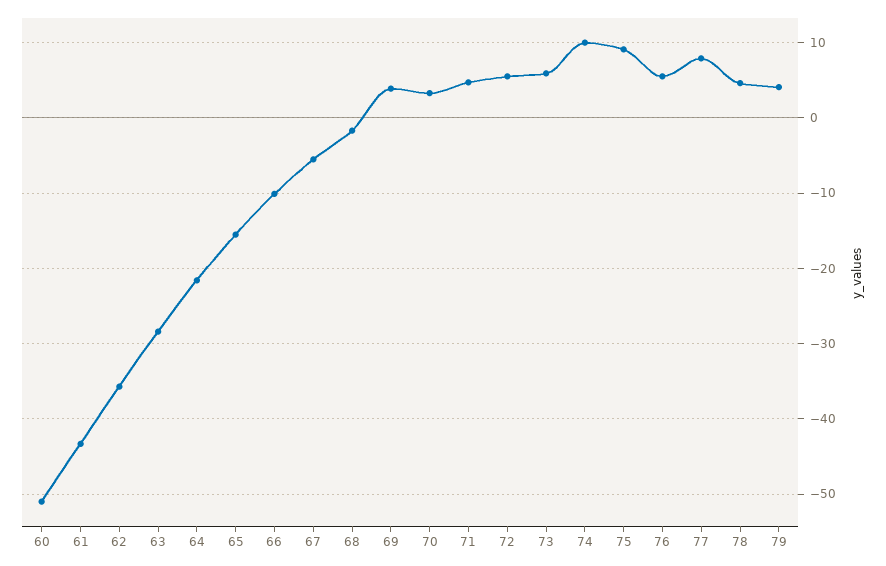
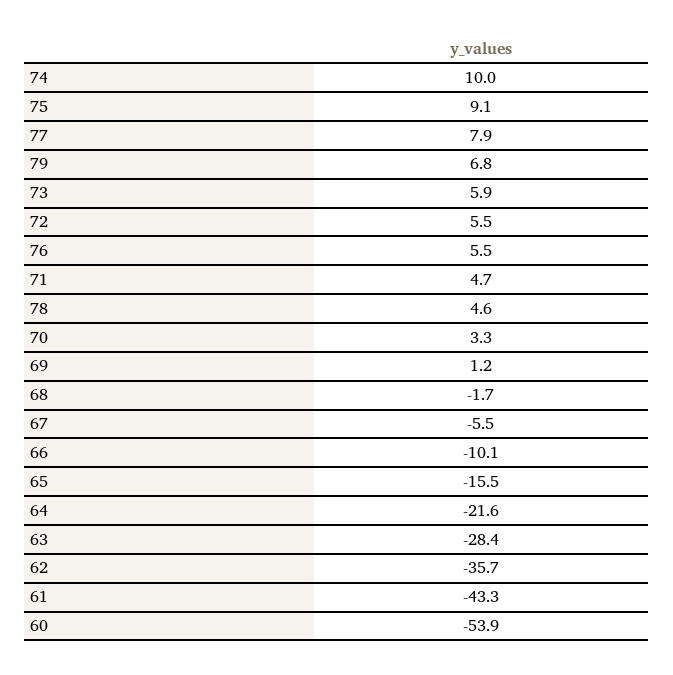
  {
-   "60": -51,
+   "60": -53.9,
    "61": -43.3,
    "62": -35.7,
    "63": -28.4,
    "64": -21.6,
    "65": -15.5,
    "66": -10.1,
    "67": -5.5,
    "68": -1.7,
-   "69": 4,
+   "69": 1.2,
    "70": 3.3,
    "71": 4.7,
    "72": 5.5,
    "73": 5.9,
    "74": 10,
    "75": 9.1,
    "76": 5.5,
    "77": 7.9,
    "78": 4.6,
-   "79": 4
+   "79": 6.8
  }

